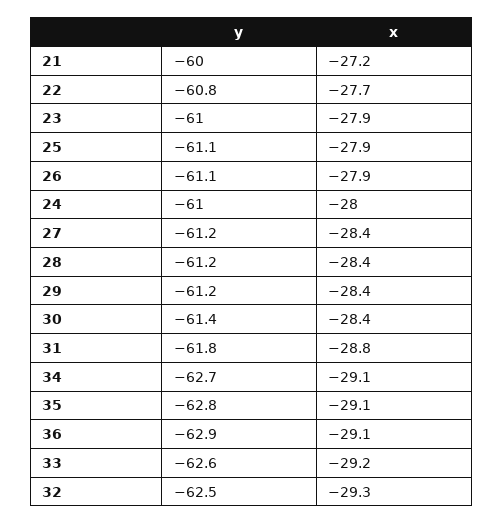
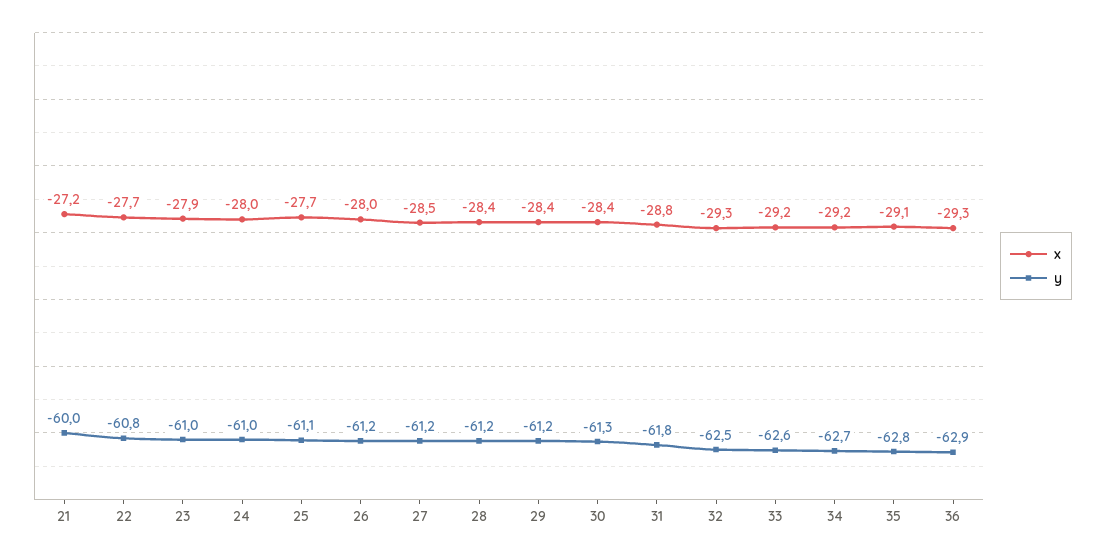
  {
    "y": {
      "21": -60,
      "22": -60.8,
      "23": -61,
      "25": -61.1,
-     "26": -61.1,
+     "26": -61.2,
      "24": -61,
      "27": -61.2,
      "28": -61.2,
      "29": -61.2,
-     "30": -61.4,
+     "30": -61.3,
      "31": -61.8,
      "34": -62.7,
      "35": -62.8,
      "36": -62.9,
      "33": -62.6,
      "32": -62.5
    },
    "x": {
      "21": -27.2,
      "22": -27.7,
      "23": -27.9,
-     "25": -27.9,
+     "25": -27.7,
-     "26": -27.9,
+     "26": -28,
      "24": -28,
-     "27": -28.4,
+     "27": -28.5,
      "28": -28.4,
      "29": -28.4,
      "30": -28.4,
      "31": -28.8,
-     "34": -29.1,
+     "34": -29.2,
      "35": -29.1,
-     "36": -29.1,
+     "36": -29.3,
      "33": -29.2,
      "32": -29.3
    }
  }

